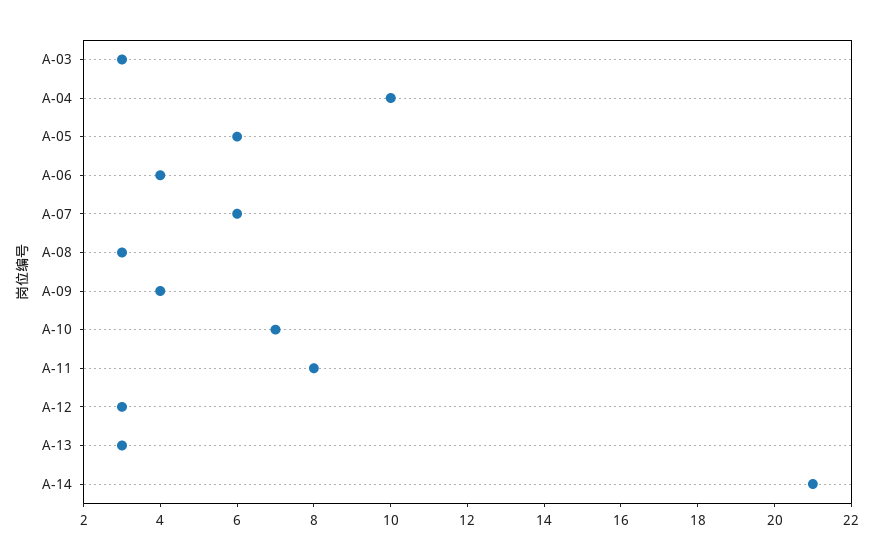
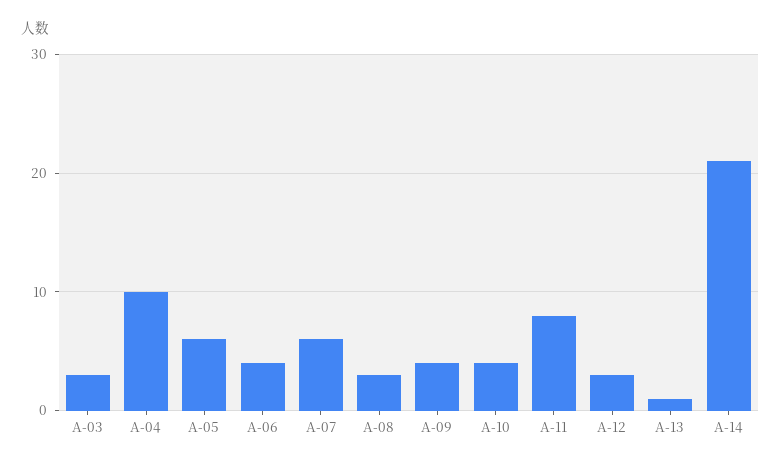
  {
    "A-03": 3,
    "A-04": 10,
    "A-05": 6,
    "A-06": 4,
    "A-07": 6,
    "A-08": 3,
    "A-09": 4,
-   "A-10": 7,
+   "A-10": 4,
    "A-11": 8,
    "A-12": 3,
-   "A-13": 3,
+   "A-13": 1,
    "A-14": 21
  }

